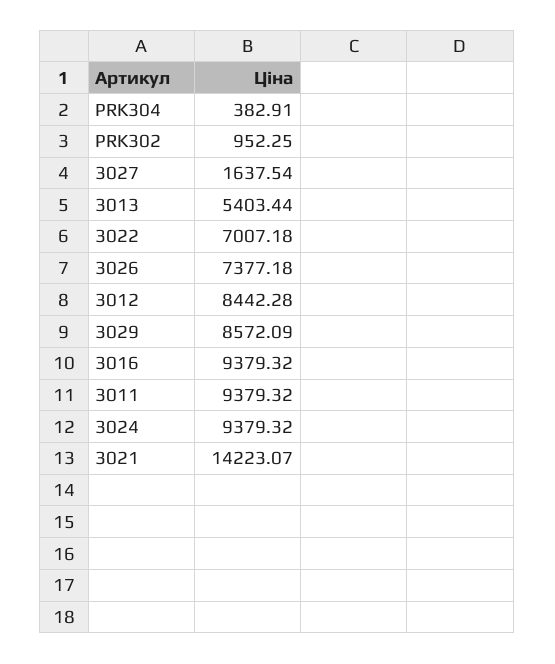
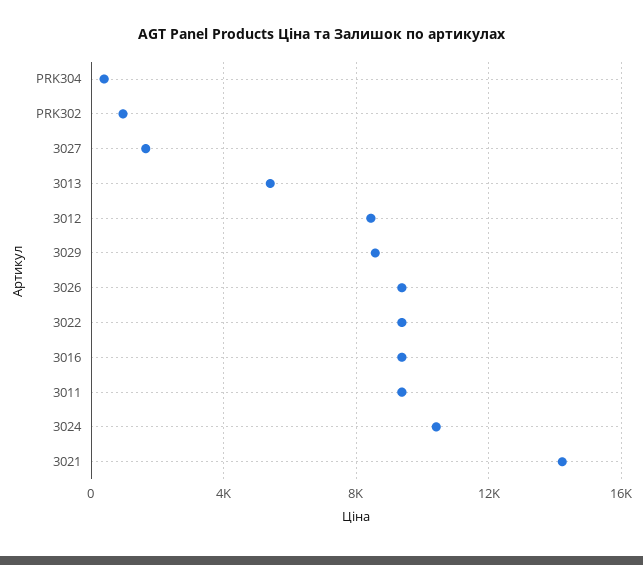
  {
    "PRK304": 382.91,
    "PRK302": 952.25,
    "3027": 1637.54,
    "3013": 5403.44,
-   "3022": 7007.18,
+   "3022": 9500,
-   "3026": 7377.18,
+   "3026": 9500,
    "3012": 8442.28,
    "3029": 8572.09,
    "3016": 9379.32,
    "3011": 9379.32,
-   "3024": 9379.32,
+   "3024": 10500,
    "3021": 14223.07
  }

